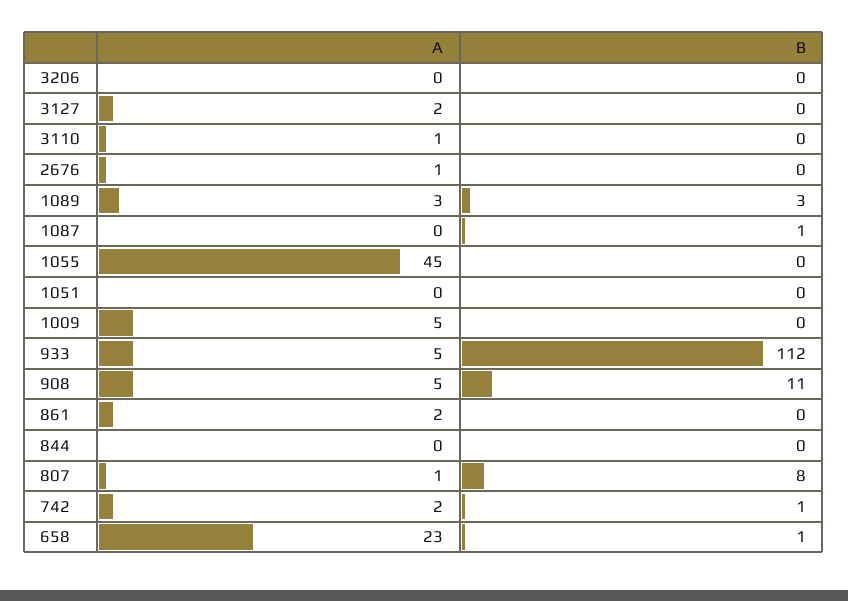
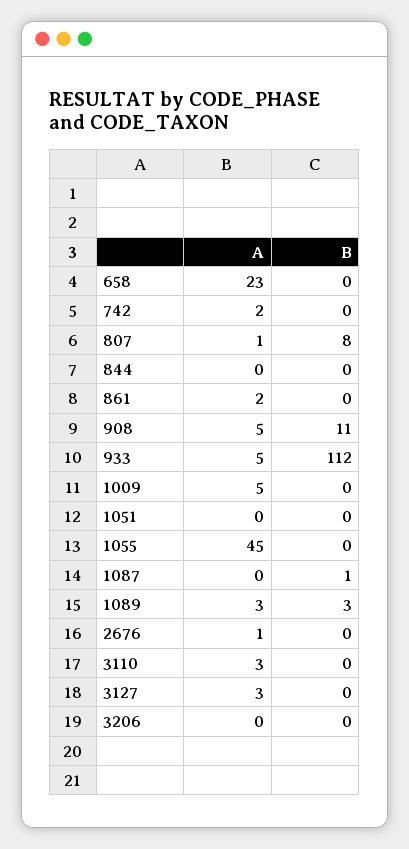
  {
    "A": {
      "3206": 0,
-     "3127": 2,
+     "3127": 3,
-     "3110": 1,
+     "3110": 3,
      "2676": 1,
      "1089": 3,
      "1087": 0,
      "1055": 45,
      "1051": 0,
      "1009": 5,
      "933": 5,
      "908": 5,
      "861": 2,
      "844": 0,
      "807": 1,
      "742": 2,
      "658": 23
    },
    "B": {
      "3206": 0,
      "3127": 0,
      "3110": 0,
      "2676": 0,
      "1089": 3,
      "1087": 1,
      "1055": 0,
      "1051": 0,
      "1009": 0,
      "933": 112,
      "908": 11,
      "861": 0,
      "844": 0,
      "807": 8,
-     "742": 1,
+     "742": 0,
-     "658": 1
+     "658": 0
    }
  }

